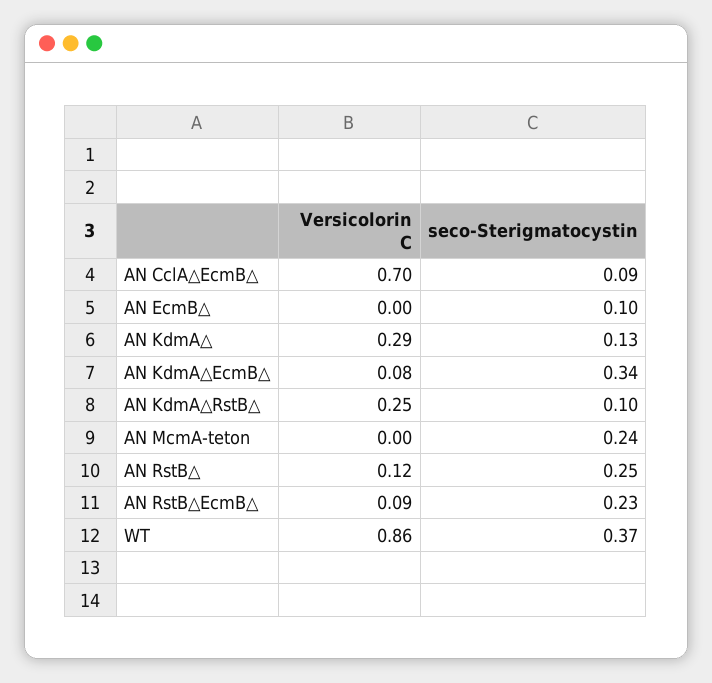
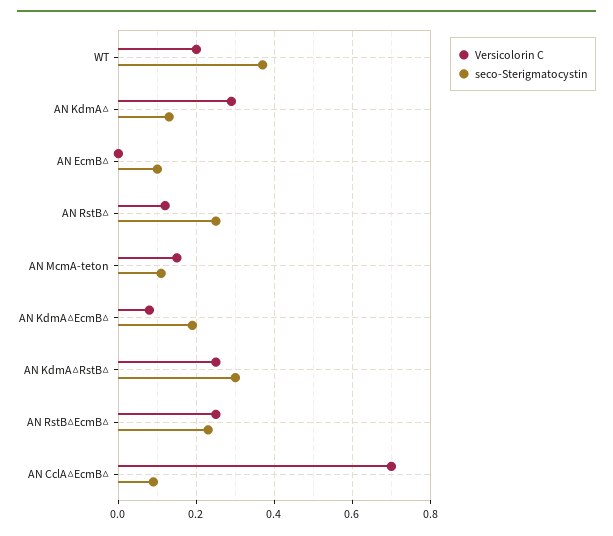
  {
    "Versicolorin C": {
      "AN CclA△EcmB△": 0.7,
      "AN EcmB△": 0,
      "AN KdmA△": 0.29,
      "AN KdmA△EcmB△": 0.08,
      "AN KdmA△RstB△": 0.25,
-     "AN McmA-teton": 0,
+     "AN McmA-teton": 0.15,
      "AN RstB△": 0.12,
-     "AN RstB△EcmB△": 0.09,
+     "AN RstB△EcmB△": 0.25,
-     "WT": 0.86
+     "WT": 0.2
    },
    "seco-Sterigmatocystin": {
      "AN CclA△EcmB△": 0.09,
      "AN EcmB△": 0.1,
      "AN KdmA△": 0.13,
-     "AN KdmA△EcmB△": 0.34,
+     "AN KdmA△EcmB△": 0.2,
-     "AN KdmA△RstB△": 0.1,
+     "AN KdmA△RstB△": 0.3,
-     "AN McmA-teton": 0.24,
+     "AN McmA-teton": 0.1,
      "AN RstB△": 0.25,
      "AN RstB△EcmB△": 0.23,
      "WT": 0.37
    }
  }

